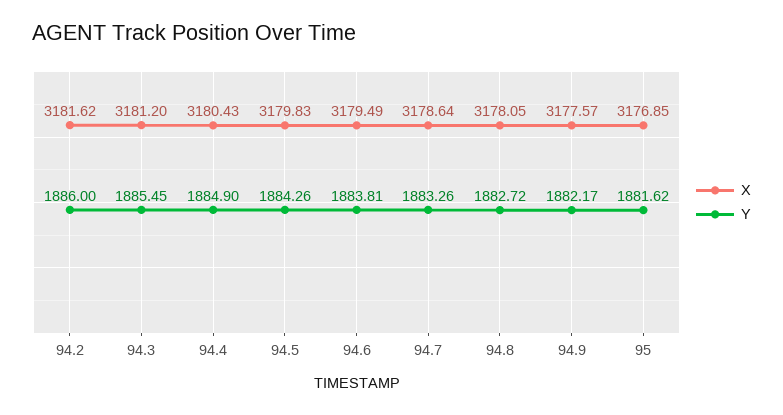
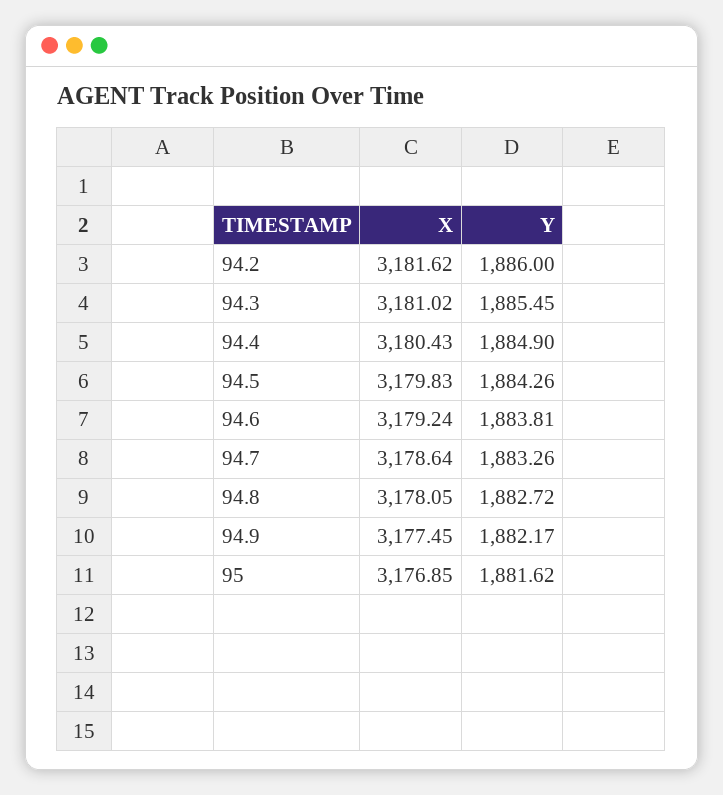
  {
    "X": {
      "94.2": 3181.62,
-     "94.3": 3181.2,
+     "94.3": 3181.02,
      "94.4": 3180.43,
      "94.5": 3179.83,
-     "94.6": 3179.49,
+     "94.6": 3179.24,
      "94.7": 3178.64,
      "94.8": 3178.05,
-     "94.9": 3177.57,
+     "94.9": 3177.45,
      "95": 3176.85
    },
    "Y": {
      "94.2": 1886,
      "94.3": 1885.45,
      "94.4": 1884.9,
      "94.5": 1884.26,
      "94.6": 1883.81,
      "94.7": 1883.26,
      "94.8": 1882.72,
      "94.9": 1882.17,
      "95": 1881.62
    }
  }

